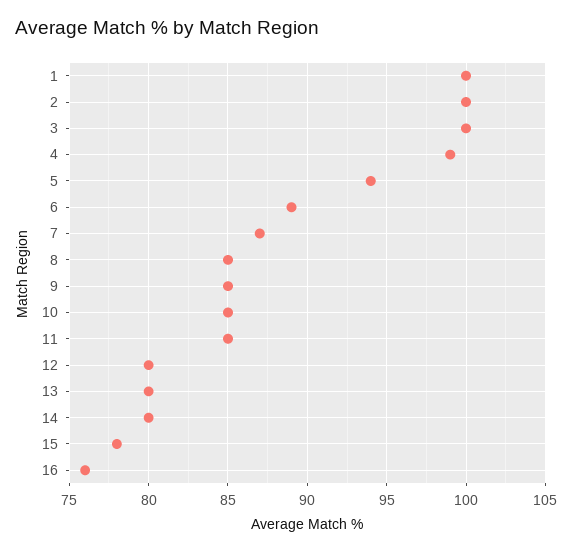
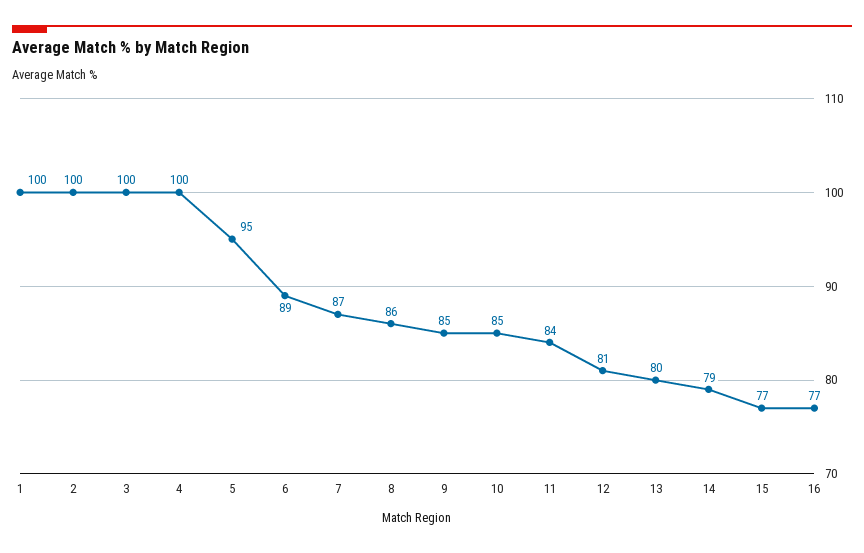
  {
    "1": 100,
    "2": 100,
    "3": 100,
-   "4": 99,
+   "4": 100,
-   "5": 94,
+   "5": 95,
    "6": 89,
    "7": 87,
-   "8": 85,
+   "8": 86,
    "9": 85,
    "10": 85,
-   "11": 85,
+   "11": 84,
-   "12": 80,
+   "12": 81,
    "13": 80,
-   "14": 80,
+   "14": 79,
-   "15": 78,
+   "15": 77,
-   "16": 76
+   "16": 77
  }

